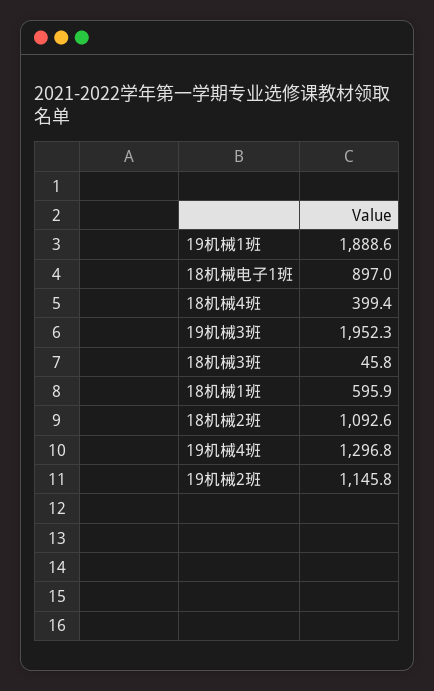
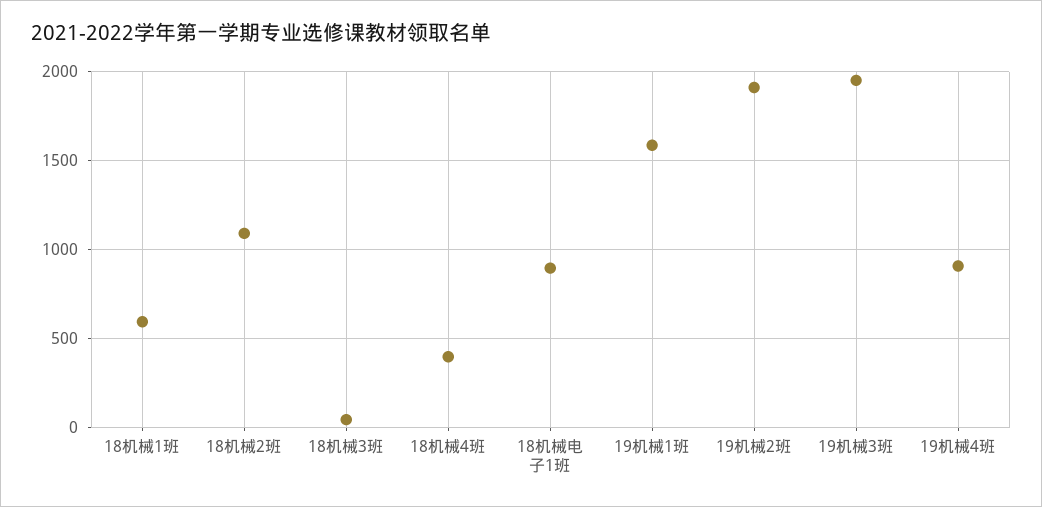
  {
-   "19机械1班": 1888.6,
+   "19机械1班": 1600,
    "18机械电子1班": 897,
    "18机械4班": 399.4,
    "19机械3班": 1952.3,
    "18机械3班": 45.8,
    "18机械1班": 595.9,
    "18机械2班": 1092.6,
-   "19机械4班": 1296.8,
+   "19机械4班": 900,
-   "19机械2班": 1145.8
+   "19机械2班": 1900
  }

